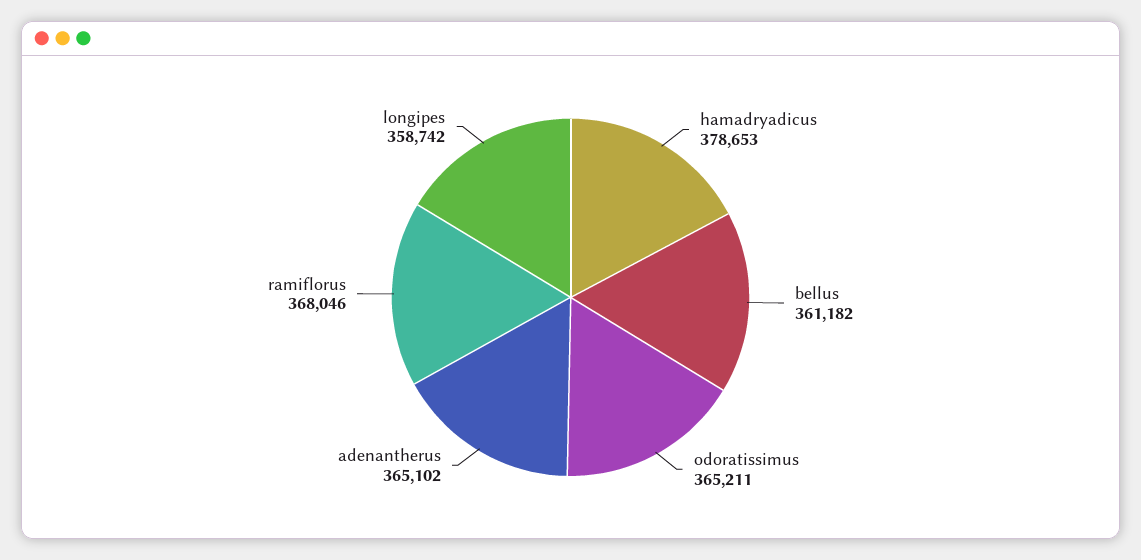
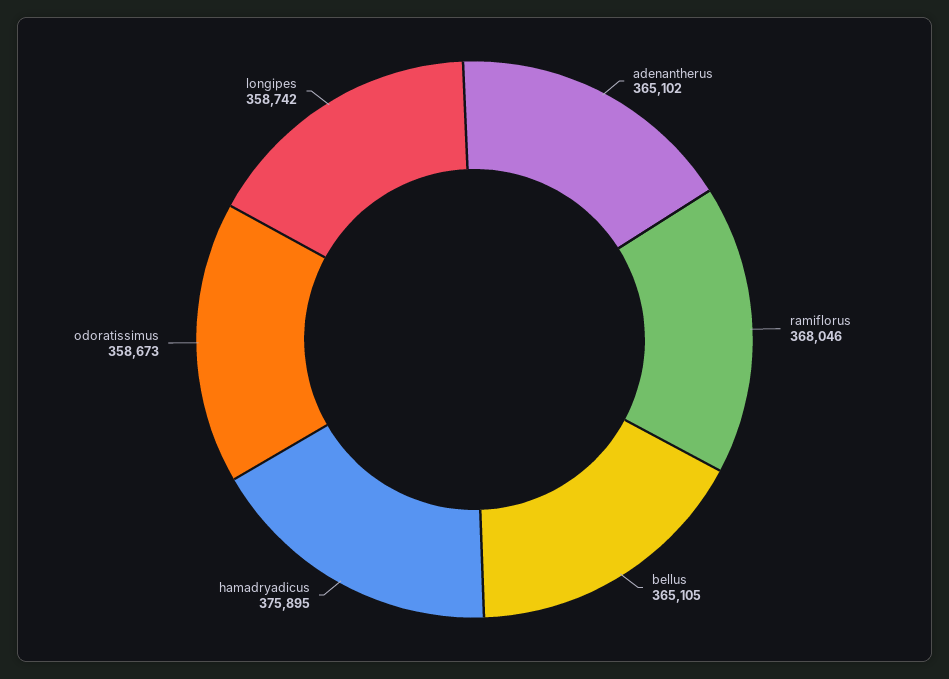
  {
-   "hamadryadicus": 378653,
+   "hamadryadicus": 375895,
-   "bellus": 361182,
+   "bellus": 365105,
-   "odoratissimus": 365211,
+   "odoratissimus": 358673,
    "adenantherus": 365102,
    "ramiflorus": 368046,
    "longipes": 358742
  }

